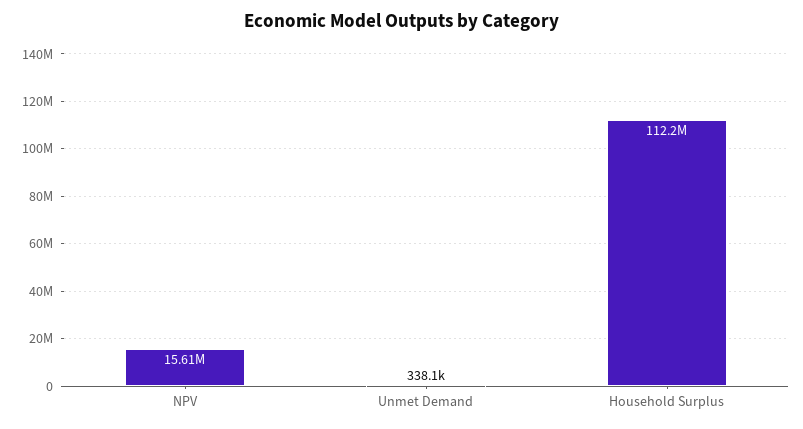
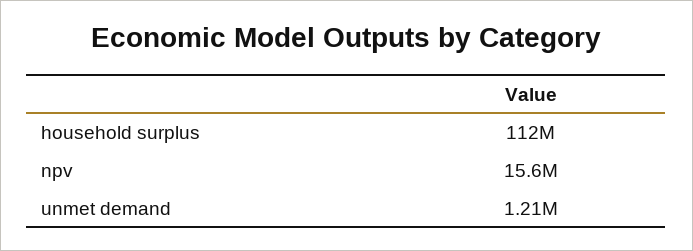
  {
    "NPV": 15610000,
-   "Unmet Demand": 338100,
+   "Unmet Demand": 1210000,
    "Household Surplus": 112200000
  }

